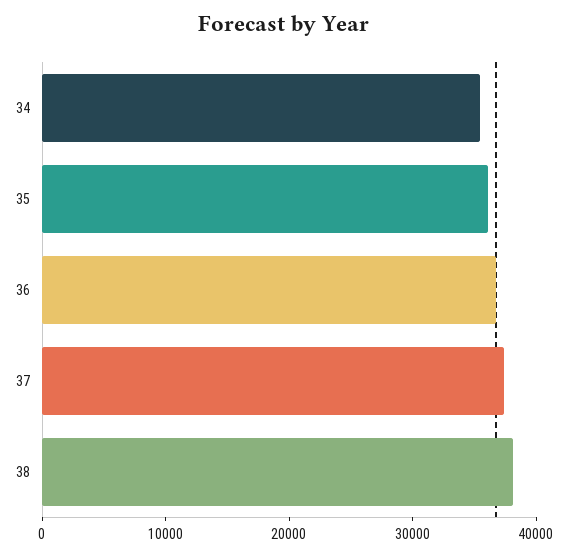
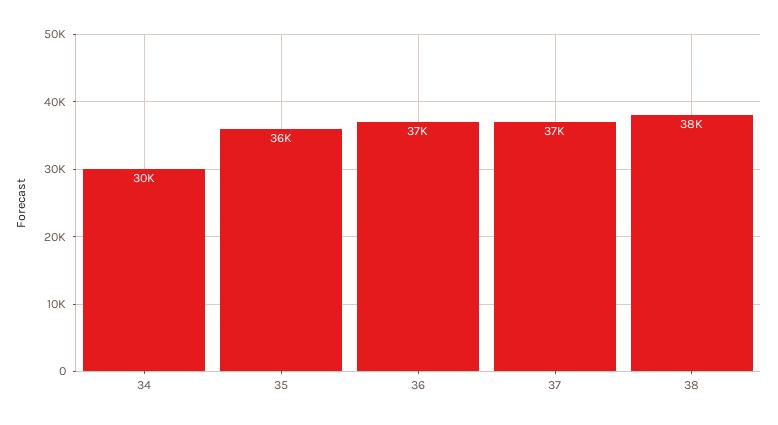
  {
-   "34": 36000,
+   "34": 30000,
    "35": 36000,
    "36": 37000,
    "37": 37000,
    "38": 38000
  }

